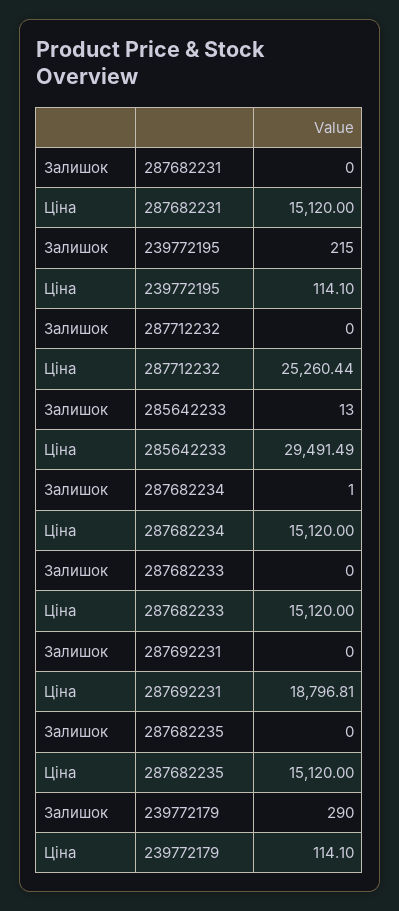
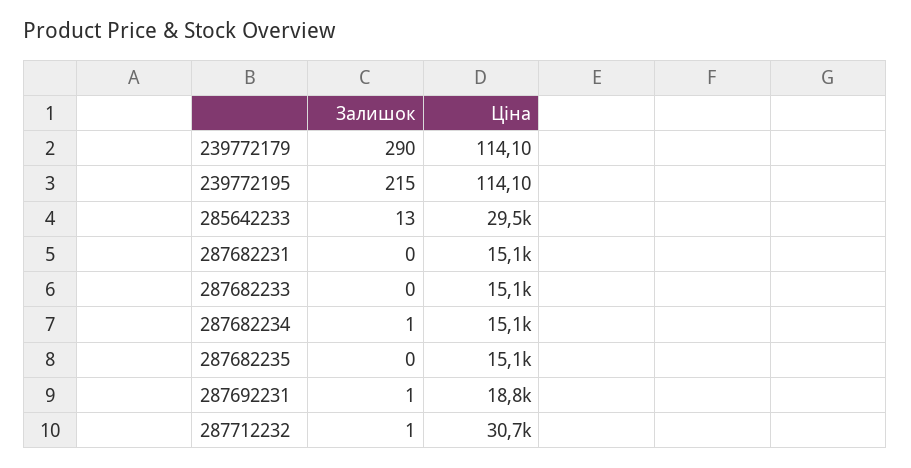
  {
    "Залишок": {
      "287682231": 0,
      "239772195": 215,
-     "287712232": 0,
+     "287712232": 1,
      "285642233": 13,
      "287682234": 1,
      "287682233": 0,
-     "287692231": 0,
+     "287692231": 1,
      "287682235": 0,
      "239772179": 290
    },
    "Ціна": {
      "287682231": 15120,
      "239772195": 114.1,
-     "287712232": 25260.44,
+     "287712232": 30700,
      "285642233": 29491.49,
      "287682234": 15120,
      "287682233": 15120,
      "287692231": 18796.81,
      "287682235": 15120,
      "239772179": 114.1
    }
  }

